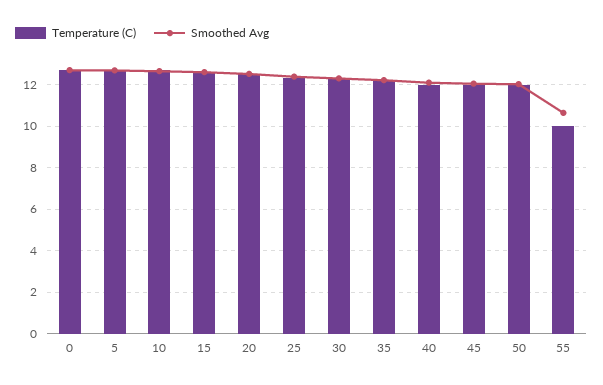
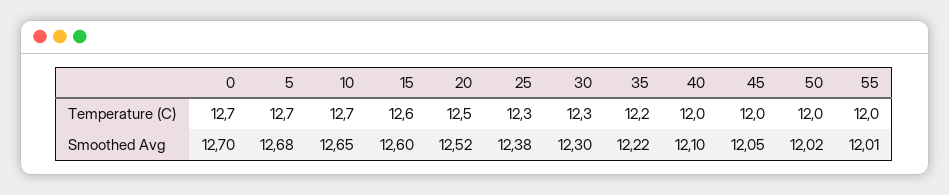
  {
    "Temperature (C)": {
      "0": 12.7,
      "5": 12.7,
      "10": 12.7,
      "15": 12.6,
      "20": 12.5,
      "25": 12.3,
      "30": 12.3,
      "35": 12.2,
      "40": 12,
      "45": 12,
      "50": 12,
-     "55": 10
+     "55": 12
    },
    "Smoothed Avg": {
      "0": 12.7,
      "5": 12.68,
      "10": 12.65,
      "15": 12.6,
      "20": 12.52,
      "25": 12.38,
      "30": 12.3,
      "35": 12.22,
      "40": 12.1,
      "45": 12.05,
      "50": 12.02,
-     "55": 10.5
+     "55": 12.01
    }
  }

